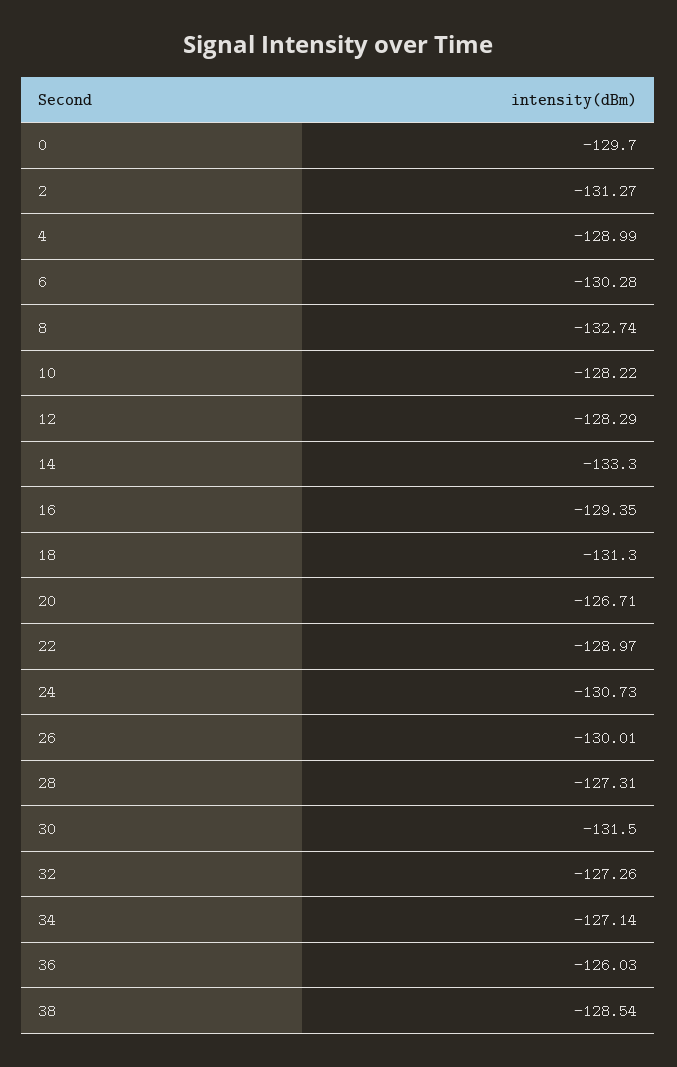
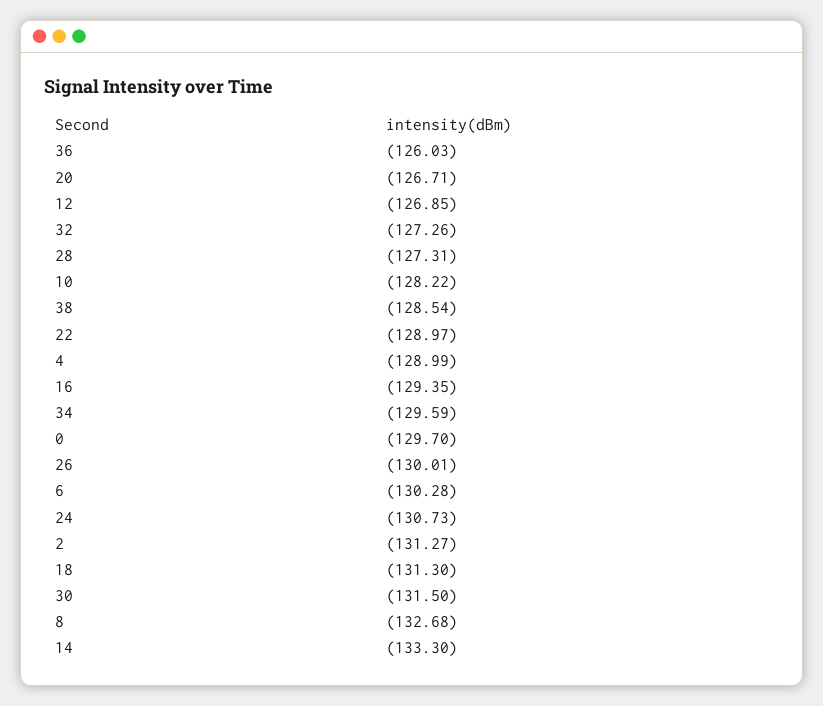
  {
    "0": -129.7,
    "2": -131.27,
    "4": -128.99,
    "6": -130.28,
-   "8": -132.74,
+   "8": -132.68,
    "10": -128.22,
-   "12": -128.29,
+   "12": -126.85,
    "14": -133.3,
    "16": -129.35,
    "18": -131.3,
    "20": -126.71,
    "22": -128.97,
    "24": -130.73,
    "26": -130.01,
    "28": -127.31,
    "30": -131.5,
    "32": -127.26,
-   "34": -127.14,
+   "34": -129.59,
    "36": -126.03,
    "38": -128.54
  }

